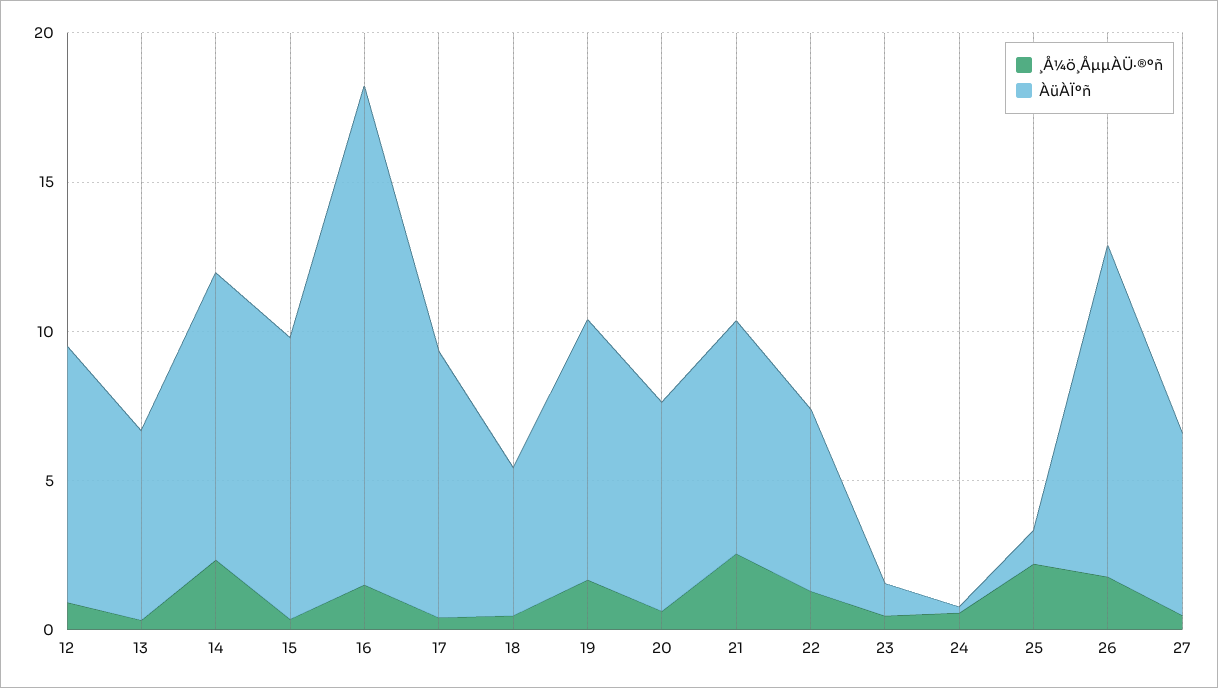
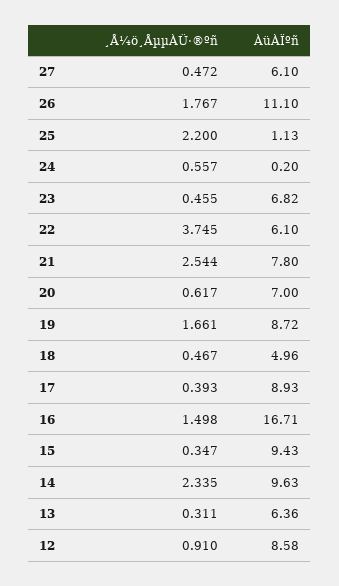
  {
    "¸Å¼ö¸ÅµµÀÜ·®ºñ": {
      "12": 0.91,
      "13": 0.311,
      "14": 2.335,
      "15": 0.347,
      "16": 1.498,
      "17": 0.393,
      "18": 0.467,
      "19": 1.661,
      "20": 0.617,
      "21": 2.544,
-     "22": 1,
+     "22": 3.745,
      "23": 0.455,
      "24": 0.557,
      "25": 2.2,
      "26": 1.767,
      "27": 0.472
    },
    "ÀüÀÏºñ": {
      "12": 8.58,
      "13": 6.36,
      "14": 9.63,
      "15": 9.43,
      "16": 16.71,
      "17": 8.93,
      "18": 4.96,
      "19": 8.72,
      "20": 7,
      "21": 7.8,
      "22": 6.1,
-     "23": 1,
+     "23": 6.82,
      "24": 0.2,
      "25": 1.13,
      "26": 11.1,
      "27": 6.1
    }
  }

